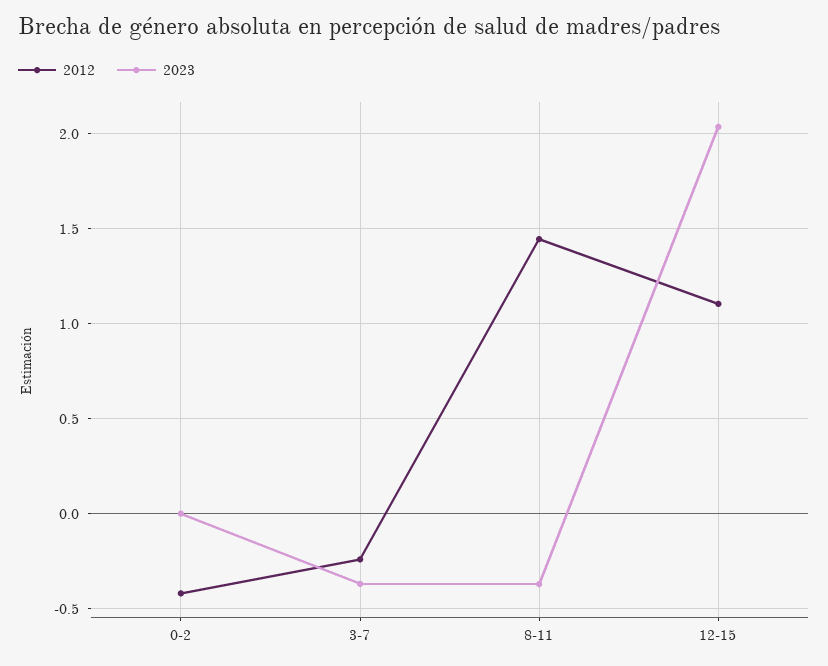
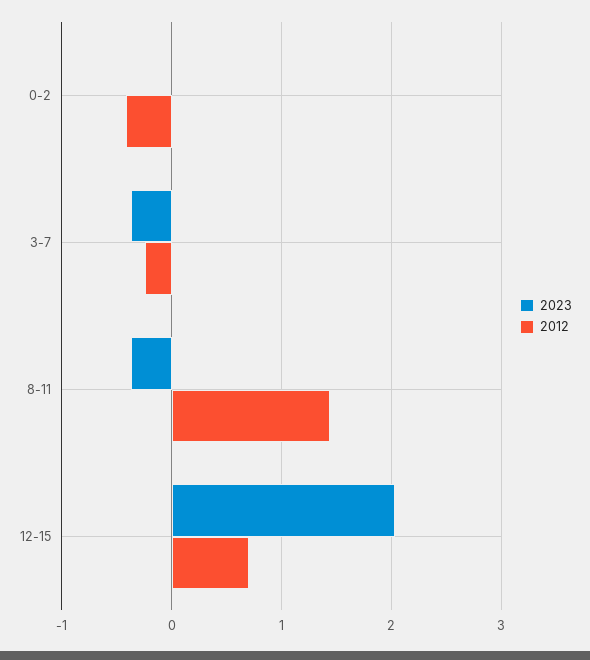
  {
    "2012": {
      "0-2": -0.4,
      "3-7": -0.25,
      "8-11": 1.45,
-     "12-15": 1.1
+     "12-15": 0.7
    },
    "2023": {
      "0-2": 0,
      "3-7": -0.35,
      "8-11": -0.35,
      "12-15": 2.05
    }
  }

